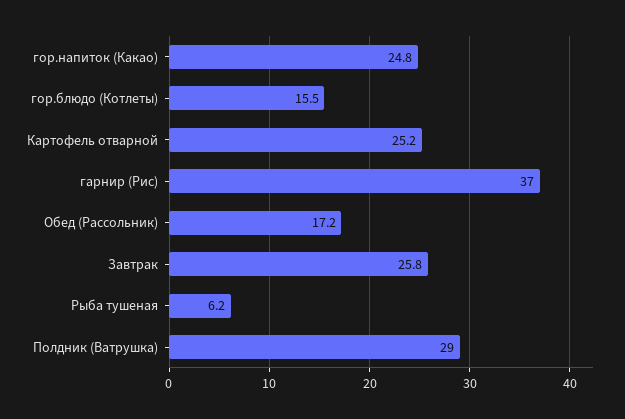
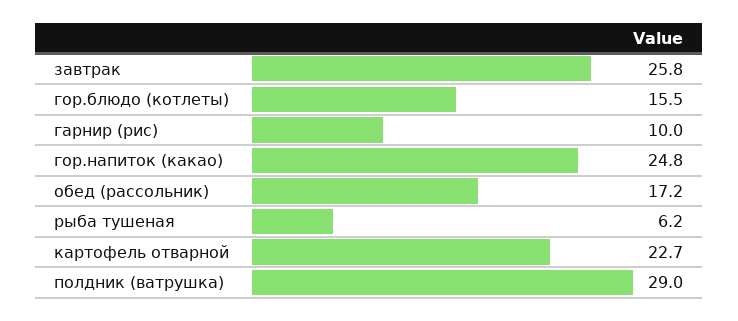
  {
    "гор.напиток (Какао)": 24.8,
    "гор.блюдо (Котлеты)": 15.5,
-   "Картофель отварной": 25.2,
+   "Картофель отварной": 22.7,
-   "гарнир (Рис)": 37,
+   "гарнир (Рис)": 10,
    "Обед (Рассольник)": 17.2,
    "Завтрак": 25.8,
    "Рыба тушеная": 6.2,
    "Полдник (Ватрушка)": 29
  }

